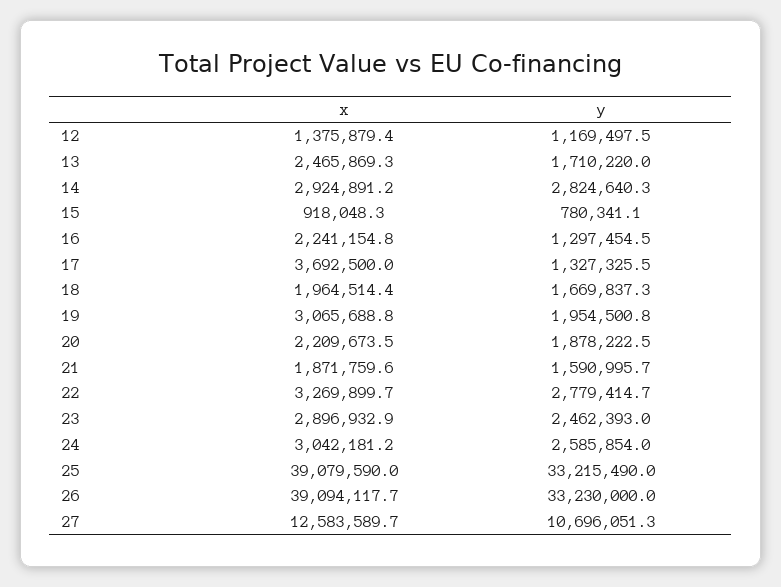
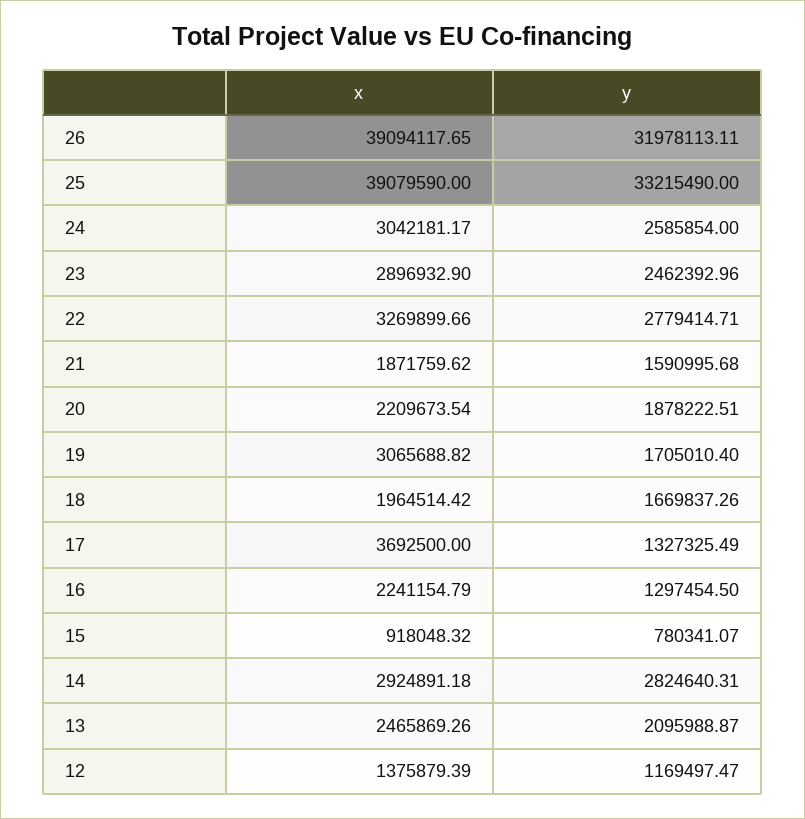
  {
    "x": {
      "12": 1375879.39,
      "13": 2465869.26,
      "14": 2924891.18,
      "15": 918048.32,
      "16": 2241154.79,
      "17": 3692500,
      "18": 1964514.42,
      "19": 3065688.82,
      "20": 2209673.54,
      "21": 1871759.62,
      "22": 3269899.66,
      "23": 2896932.9,
      "24": 3042181.17,
      "25": 39079590,
-     "26": 39094117.65,
+     "26": 39094117.65
-     "27": 12583589.7
    },
    "y": {
      "12": 1169497.47,
-     "13": 1710220,
+     "13": 2095988.87,
      "14": 2824640.31,
      "15": 780341.07,
      "16": 1297454.5,
      "17": 1327325.49,
      "18": 1669837.26,
-     "19": 1954500.8,
+     "19": 1705010.4,
      "20": 1878222.51,
      "21": 1590995.68,
      "22": 2779414.71,
      "23": 2462392.96,
      "24": 2585854,
      "25": 33215490,
-     "26": 33230000,
+     "26": 31978113.11
-     "27": 10696051.3
    }
  }

